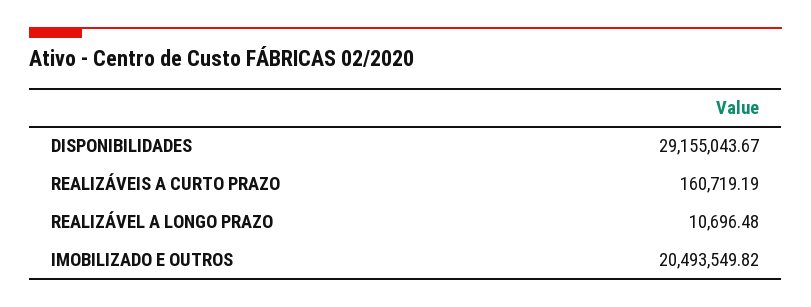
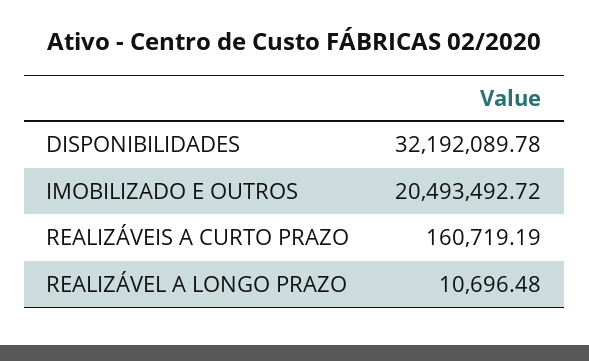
  {
-   "DISPONIBILIDADES": 29155043.67,
+   "DISPONIBILIDADES": 32192089.78,
    "REALIZÁVEIS A CURTO PRAZO": 160719.19,
    "REALIZÁVEL A LONGO PRAZO": 10696.48,
-   "IMOBILIZADO E OUTROS": 20493549.82
+   "IMOBILIZADO E OUTROS": 20493492.72
  }

